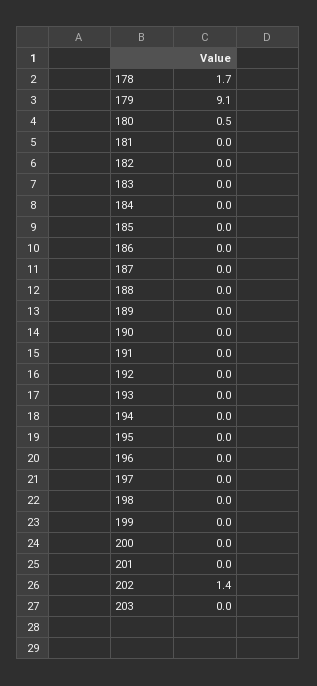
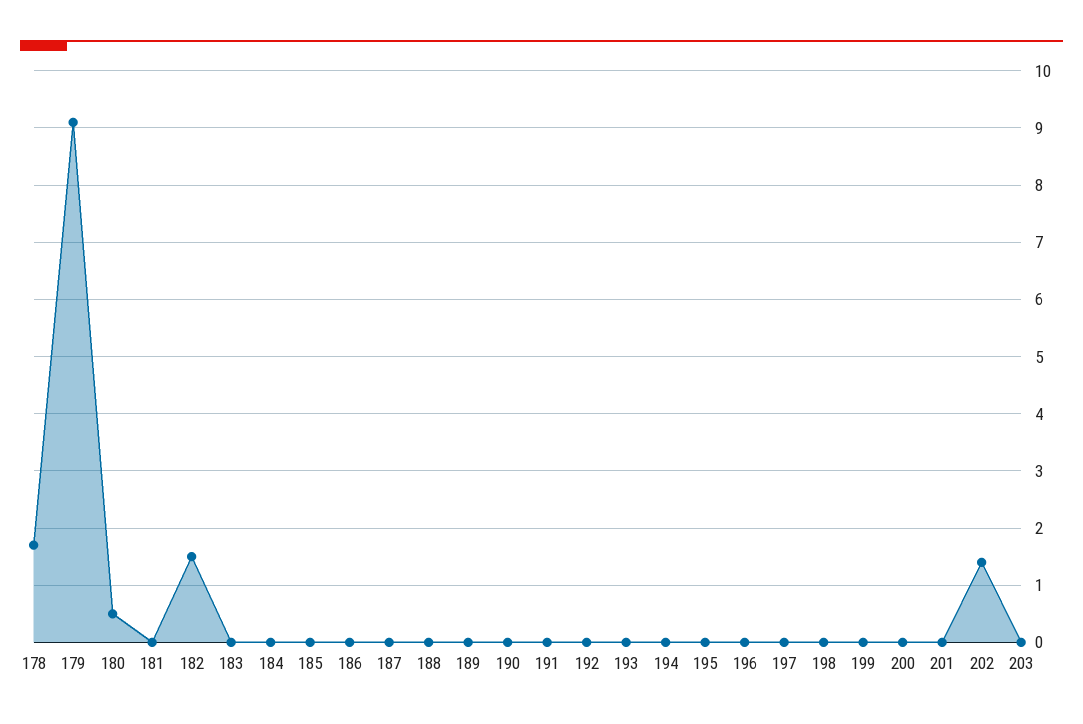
  {
    "178": 1.7,
    "179": 9.1,
    "180": 0.5,
    "181": 0,
-   "182": 0,
+   "182": 1.5,
    "183": 0,
    "184": 0,
    "185": 0,
    "186": 0,
    "187": 0,
    "188": 0,
    "189": 0,
    "190": 0,
    "191": 0,
    "192": 0,
    "193": 0,
    "194": 0,
    "195": 0,
    "196": 0,
    "197": 0,
    "198": 0,
    "199": 0,
    "200": 0,
    "201": 0,
    "202": 1.4,
    "203": 0
  }

